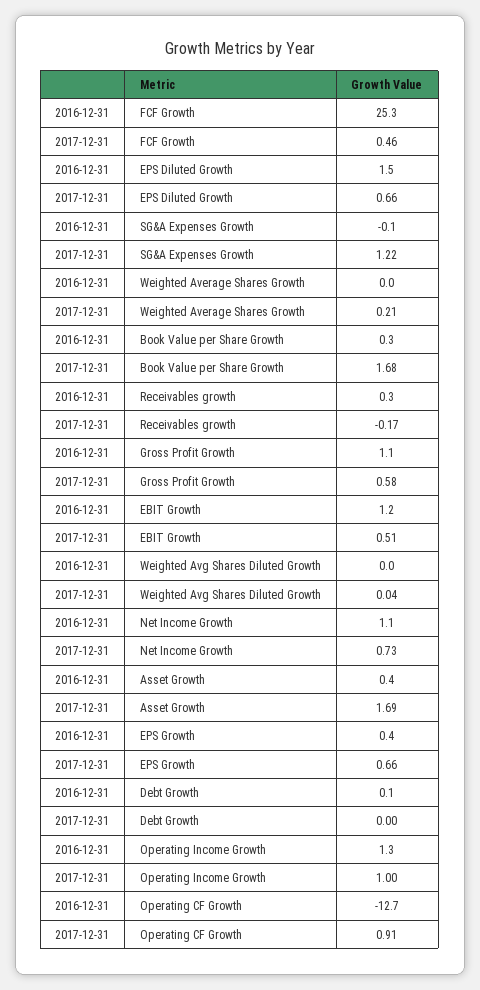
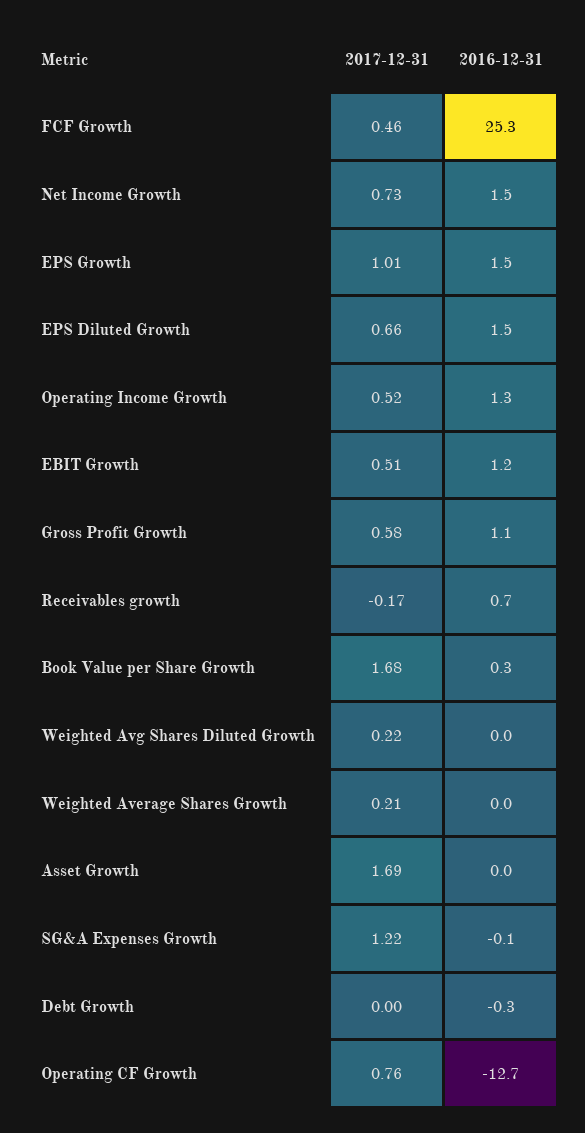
  {
    "2016-12-31": {
      "FCF Growth": 25.3,
      "EPS Diluted Growth": 1.5,
      "SG&A Expenses Growth": -0.1,
      "Weighted Average Shares Growth": 0,
      "Book Value per Share Growth": 0.3,
-     "Receivables growth": 0.3,
+     "Receivables growth": 0.7,
      "Gross Profit Growth": 1.1,
      "EBIT Growth": 1.2,
      "Weighted Avg Shares Diluted Growth": 0,
-     "Net Income Growth": 1.1,
+     "Net Income Growth": 1.5,
-     "Asset Growth": 0.4,
+     "Asset Growth": 0,
-     "EPS Growth": 0.4,
+     "EPS Growth": 1.5,
-     "Debt Growth": 0.1,
+     "Debt Growth": -0.3,
      "Operating Income Growth": 1.3,
      "Operating CF Growth": -12.7
    },
    "2017-12-31": {
      "FCF Growth": 0.46,
      "EPS Diluted Growth": 0.66,
      "SG&A Expenses Growth": 1.22,
      "Weighted Average Shares Growth": 0.21,
      "Book Value per Share Growth": 1.68,
      "Receivables growth": -0.17,
      "Gross Profit Growth": 0.58,
      "EBIT Growth": 0.51,
-     "Weighted Avg Shares Diluted Growth": 0.04,
+     "Weighted Avg Shares Diluted Growth": 0.22,
      "Net Income Growth": 0.73,
      "Asset Growth": 1.69,
-     "EPS Growth": 0.66,
+     "EPS Growth": 1.01,
      "Debt Growth": 0,
-     "Operating Income Growth": 1,
+     "Operating Income Growth": 0.52,
-     "Operating CF Growth": 0.91
+     "Operating CF Growth": 0.76
    }
  }

